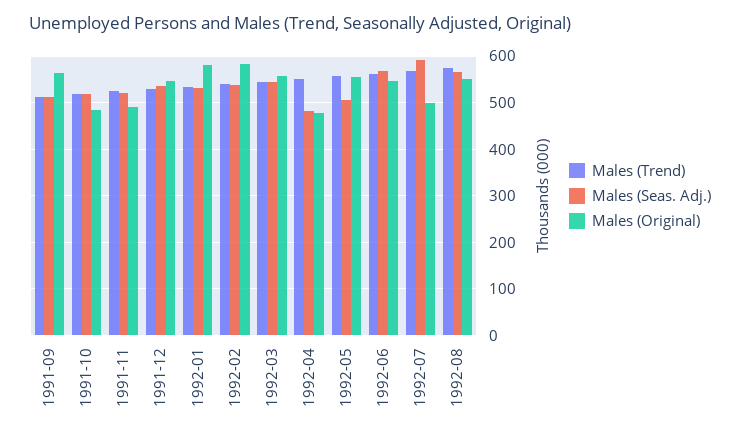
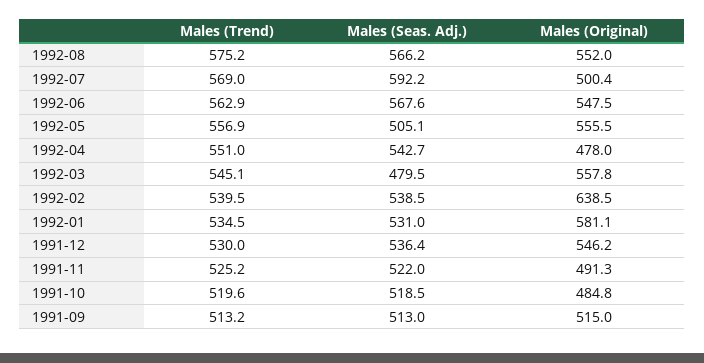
  {
    "Males (Trend)": {
      "1991-09": 513.2,
      "1991-10": 519.6,
      "1991-11": 525.2,
      "1991-12": 530,
      "1992-01": 534.5,
      "1992-02": 539.5,
      "1992-03": 545.1,
      "1992-04": 551,
      "1992-05": 556.9,
      "1992-06": 562.9,
      "1992-07": 569,
      "1992-08": 575.2
    },
    "Males (Seas. Adj.)": {
      "1991-09": 513,
      "1991-10": 518.5,
      "1991-11": 522,
      "1991-12": 536.4,
      "1992-01": 531,
      "1992-02": 538.5,
-     "1992-03": 540,
+     "1992-03": 479.5,
-     "1992-04": 480,
+     "1992-04": 542.7,
      "1992-05": 505.1,
      "1992-06": 567.6,
      "1992-07": 592.2,
      "1992-08": 566.2
    },
    "Males (Original)": {
-     "1991-09": 560,
+     "1991-09": 515,
      "1991-10": 484.8,
      "1991-11": 491.3,
      "1991-12": 546.2,
      "1992-01": 581.1,
-     "1992-02": 580,
+     "1992-02": 638.5,
      "1992-03": 557.8,
      "1992-04": 478,
      "1992-05": 555.5,
      "1992-06": 547.5,
      "1992-07": 500.4,
      "1992-08": 552
    }
  }

